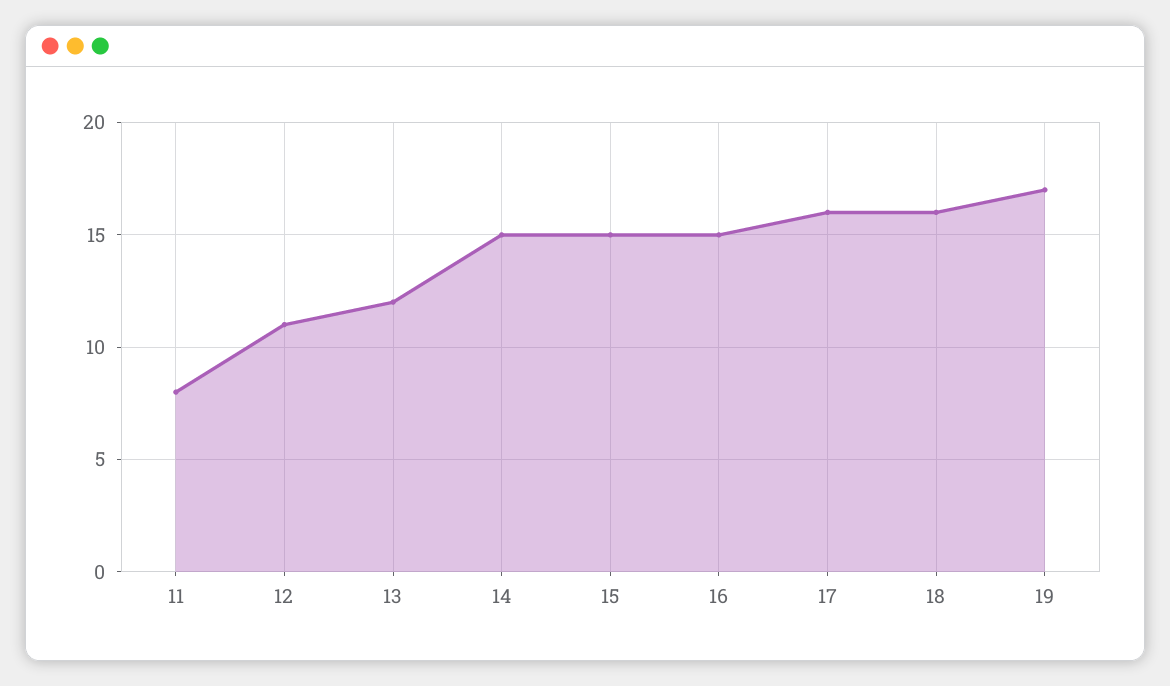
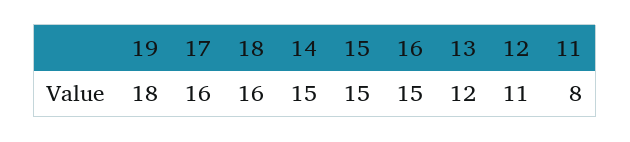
  {
    "11": 8,
    "12": 11,
    "13": 12,
    "14": 15,
    "15": 15,
    "16": 15,
    "17": 16,
    "18": 16,
-   "19": 17
+   "19": 18
  }

